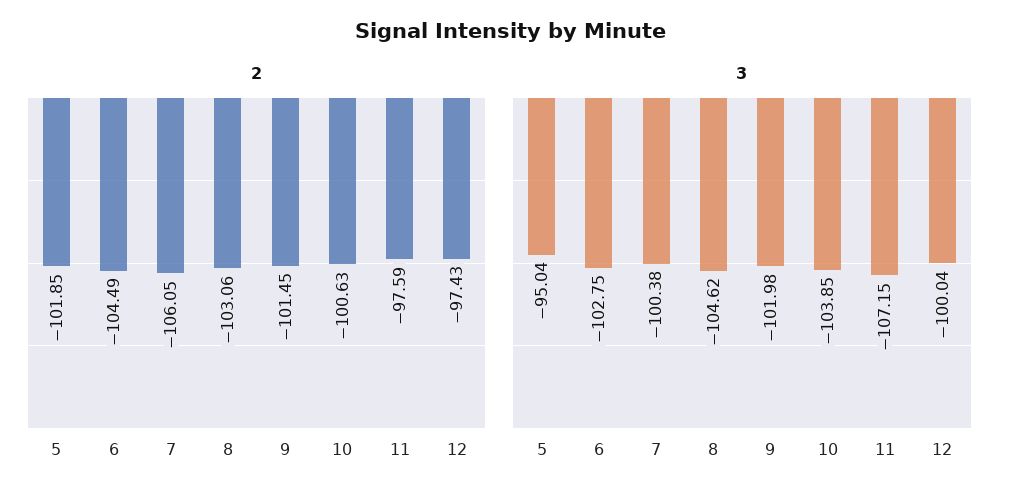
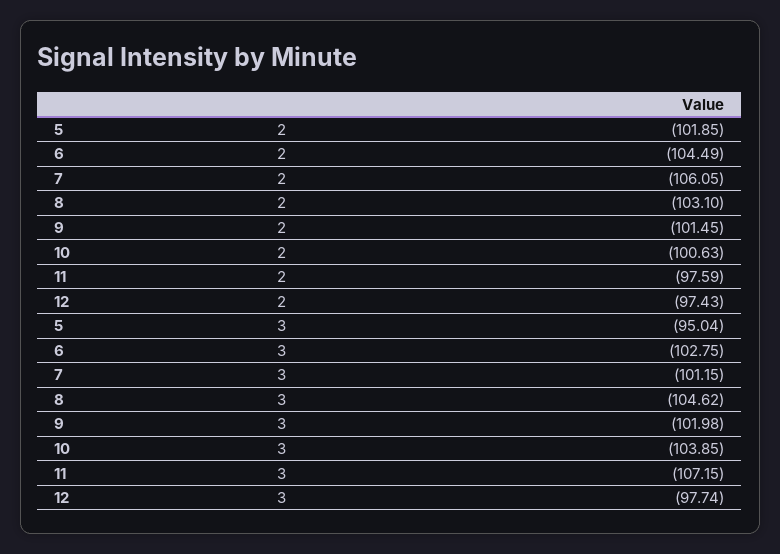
  {
    "2": {
      "5": -101.85,
      "6": -104.49,
      "7": -106.05,
-     "8": -103.06,
+     "8": -103.1,
      "9": -101.45,
      "10": -100.63,
      "11": -97.59,
      "12": -97.43
    },
    "3": {
      "5": -95.04,
      "6": -102.75,
-     "7": -100.38,
+     "7": -101.15,
      "8": -104.62,
      "9": -101.98,
      "10": -103.85,
      "11": -107.15,
-     "12": -100.04
+     "12": -97.74
    }
  }

